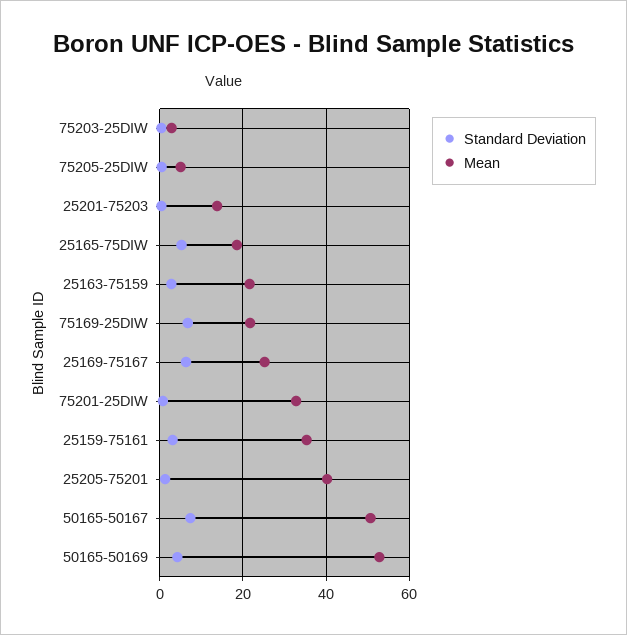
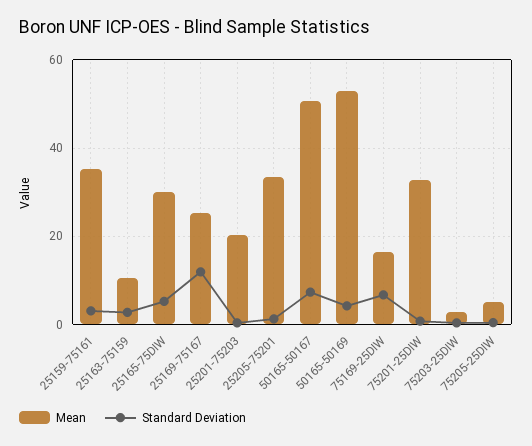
  {
    "Standard Deviation": {
      "75203-25DIW": 0,
      "75205-25DIW": 0,
      "25201-75203": 0,
      "25165-75DIW": 6,
      "25163-75159": 2,
      "75169-25DIW": 6,
-     "25169-75167": 6,
+     "25169-75167": 12,
      "75201-25DIW": 0,
      "25159-75161": 4,
      "25205-75201": 2,
      "50165-50167": 8,
      "50165-50169": 4
    },
    "Mean": {
      "75203-25DIW": 2,
      "75205-25DIW": 6,
-     "25201-75203": 14,
+     "25201-75203": 20,
-     "25165-75DIW": 18,
+     "25165-75DIW": 30,
-     "25163-75159": 22,
+     "25163-75159": 10,
-     "75169-25DIW": 22,
+     "75169-25DIW": 16,
      "25169-75167": 26,
      "75201-25DIW": 32,
      "25159-75161": 36,
-     "25205-75201": 40,
+     "25205-75201": 34,
      "50165-50167": 50,
      "50165-50169": 52
    }
  }

